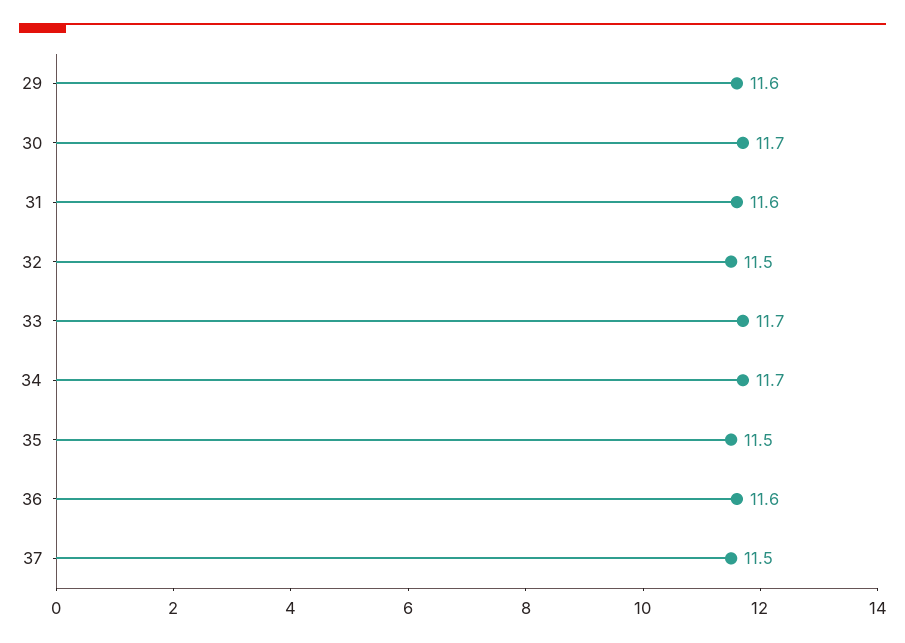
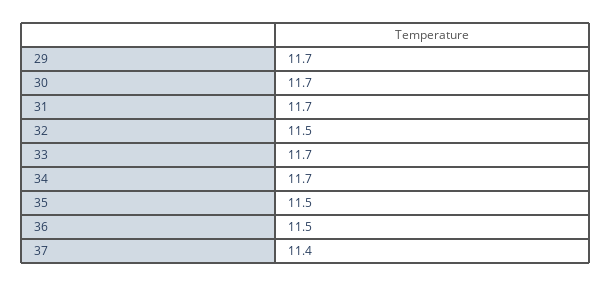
  {
-   "29": 11.6,
+   "29": 11.7,
    "30": 11.7,
-   "31": 11.6,
+   "31": 11.7,
    "32": 11.5,
    "33": 11.7,
    "34": 11.7,
    "35": 11.5,
-   "36": 11.6,
+   "36": 11.5,
-   "37": 11.5
+   "37": 11.4
  }

